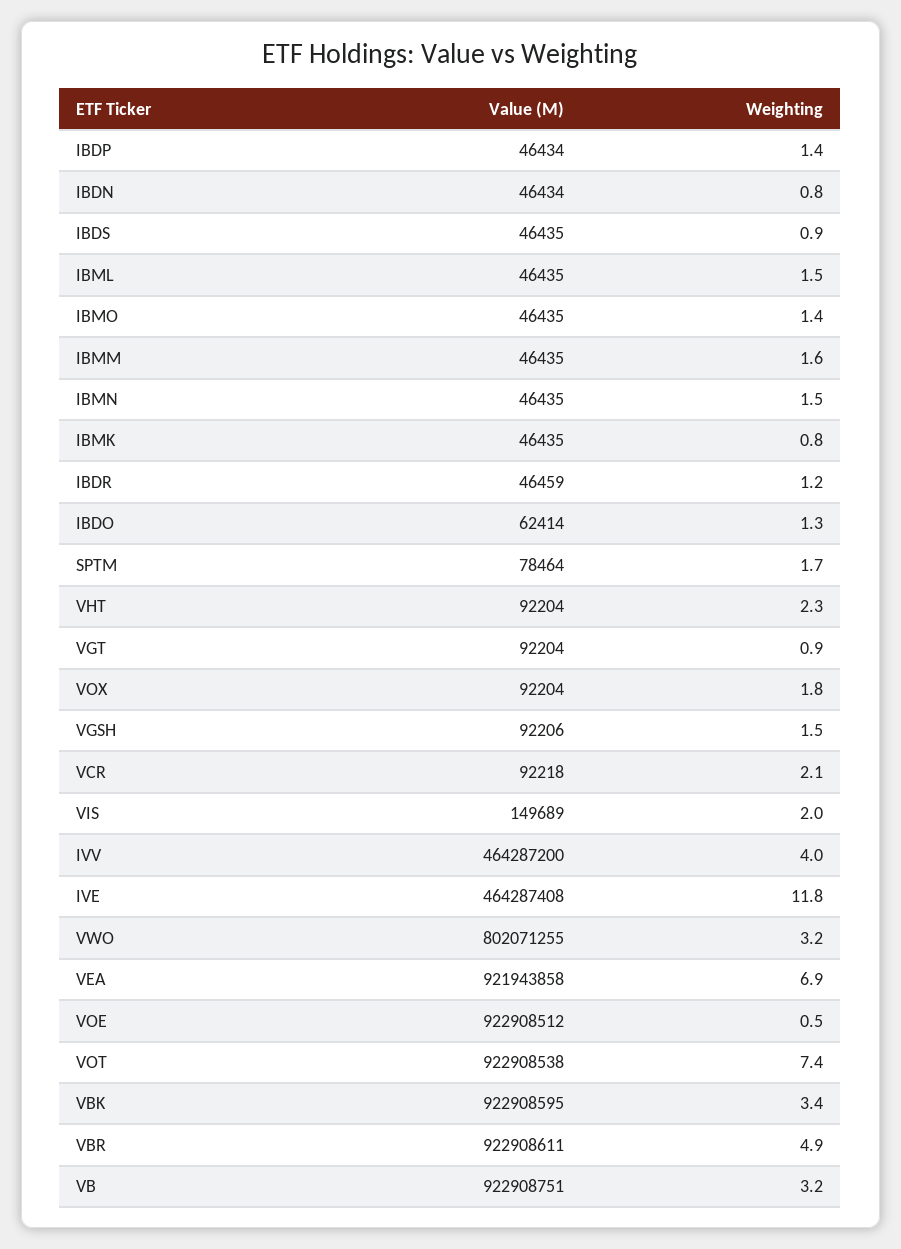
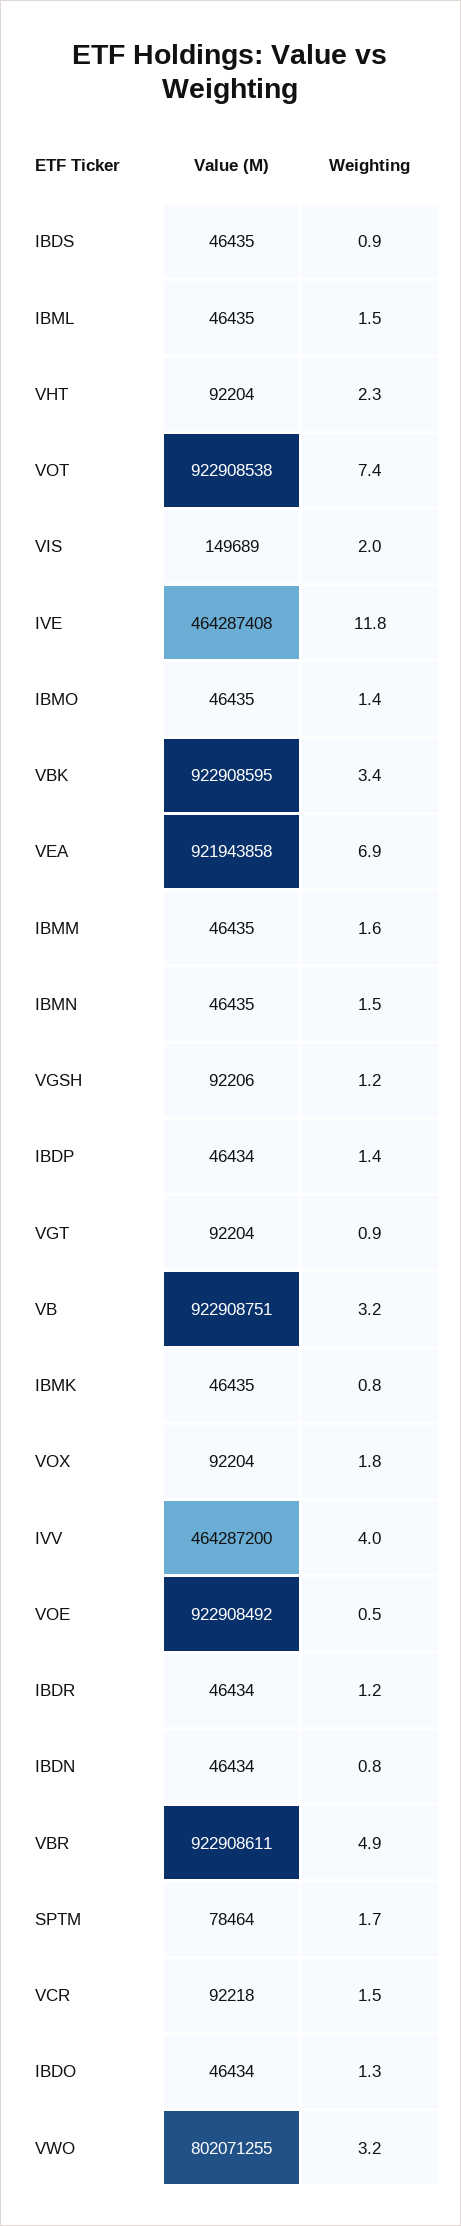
  {
    "Value (M)": {
      "IBDP": 46434,
      "IBDN": 46434,
      "IBDS": 46435,
      "IBML": 46435,
      "IBMO": 46435,
      "IBMM": 46435,
      "IBMN": 46435,
      "IBMK": 46435,
-     "IBDR": 46459,
+     "IBDR": 46434,
-     "IBDO": 62414,
+     "IBDO": 46434,
      "SPTM": 78464,
      "VHT": 92204,
      "VGT": 92204,
      "VOX": 92204,
      "VGSH": 92206,
      "VCR": 92218,
      "VIS": 149689,
      "IVV": 464287200,
      "IVE": 464287408,
      "VWO": 802071255,
      "VEA": 921943858,
-     "VOE": 922908512,
+     "VOE": 922908492,
      "VOT": 922908538,
      "VBK": 922908595,
      "VBR": 922908611,
      "VB": 922908751
    },
    "Weighting": {
      "IBDP": 1.4,
      "IBDN": 0.8,
      "IBDS": 0.9,
      "IBML": 1.5,
      "IBMO": 1.4,
      "IBMM": 1.6,
      "IBMN": 1.5,
      "IBMK": 0.8,
      "IBDR": 1.2,
      "IBDO": 1.3,
      "SPTM": 1.7,
      "VHT": 2.3,
      "VGT": 0.9,
      "VOX": 1.8,
-     "VGSH": 1.5,
+     "VGSH": 1.2,
-     "VCR": 2.1,
+     "VCR": 1.5,
      "VIS": 2,
      "IVV": 4,
      "IVE": 11.8,
      "VWO": 3.2,
      "VEA": 6.9,
      "VOE": 0.5,
      "VOT": 7.4,
      "VBK": 3.4,
      "VBR": 4.9,
      "VB": 3.2
    }
  }

